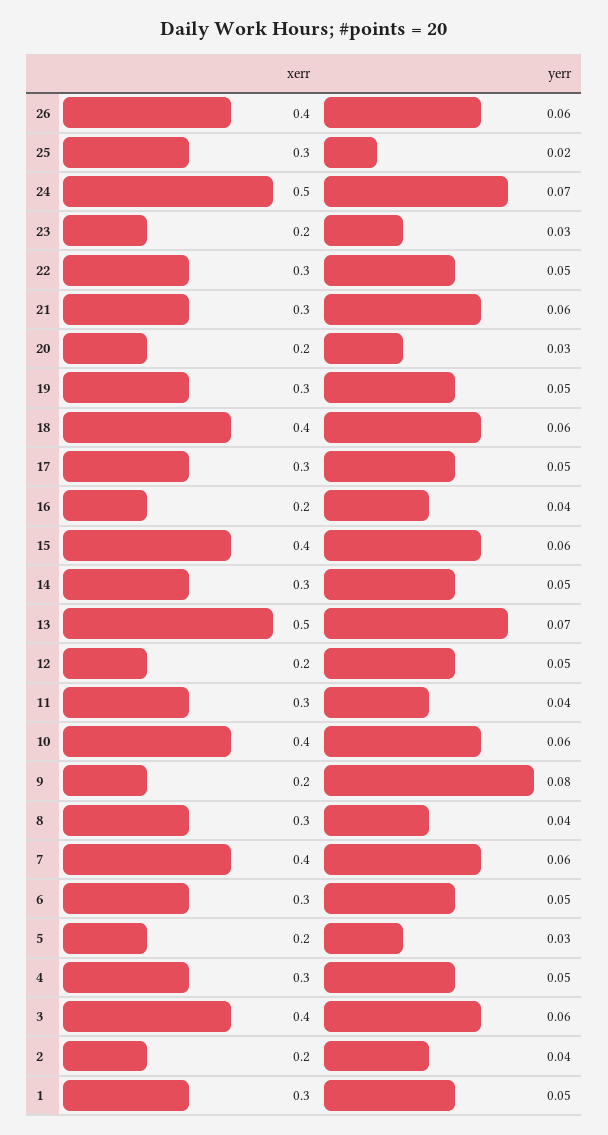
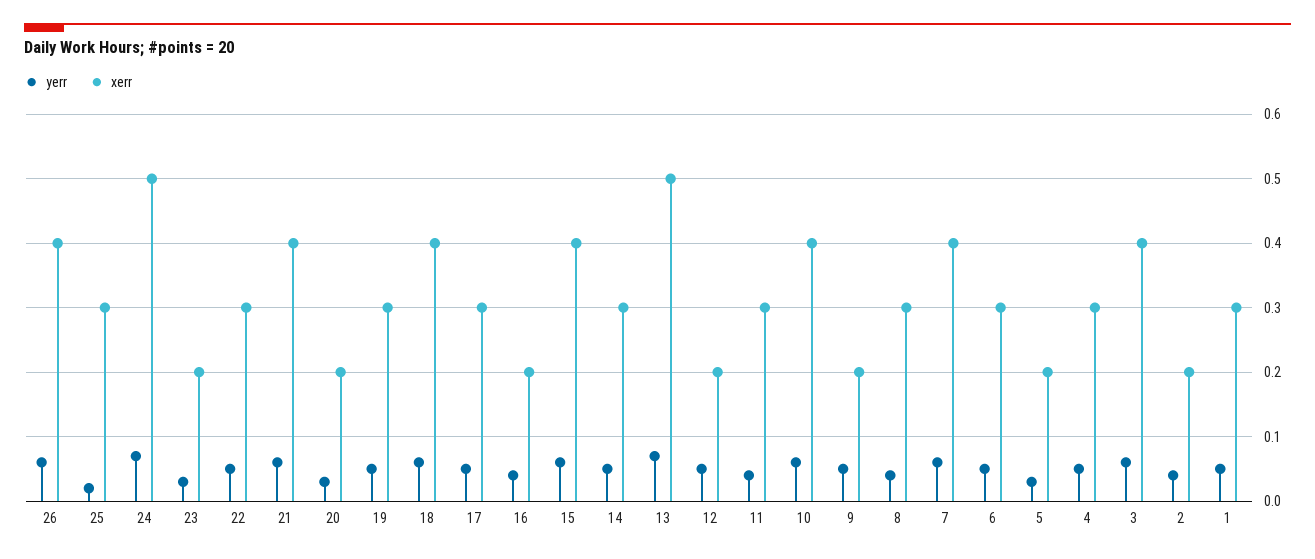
  {
    "xerr": {
      "26": 0.4,
      "25": 0.3,
      "24": 0.5,
      "23": 0.2,
      "22": 0.3,
-     "21": 0.3,
+     "21": 0.4,
      "20": 0.2,
      "19": 0.3,
      "18": 0.4,
      "17": 0.3,
      "16": 0.2,
      "15": 0.4,
      "14": 0.3,
      "13": 0.5,
      "12": 0.2,
      "11": 0.3,
      "10": 0.4,
      "9": 0.2,
      "8": 0.3,
      "7": 0.4,
      "6": 0.3,
      "5": 0.2,
      "4": 0.3,
      "3": 0.4,
      "2": 0.2,
      "1": 0.3
    },
    "yerr": {
      "26": 0.06,
      "25": 0.02,
      "24": 0.07,
      "23": 0.03,
      "22": 0.05,
      "21": 0.06,
      "20": 0.03,
      "19": 0.05,
      "18": 0.06,
      "17": 0.05,
      "16": 0.04,
      "15": 0.06,
      "14": 0.05,
      "13": 0.07,
      "12": 0.05,
      "11": 0.04,
      "10": 0.06,
-     "9": 0.08,
+     "9": 0.05,
      "8": 0.04,
      "7": 0.06,
      "6": 0.05,
      "5": 0.03,
      "4": 0.05,
      "3": 0.06,
      "2": 0.04,
      "1": 0.05
    }
  }

